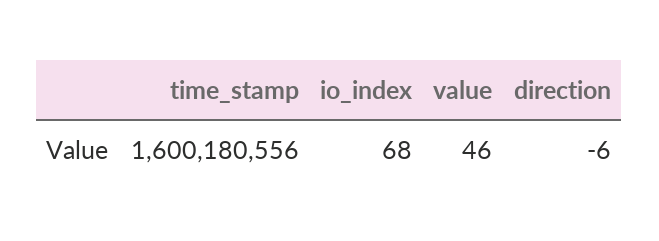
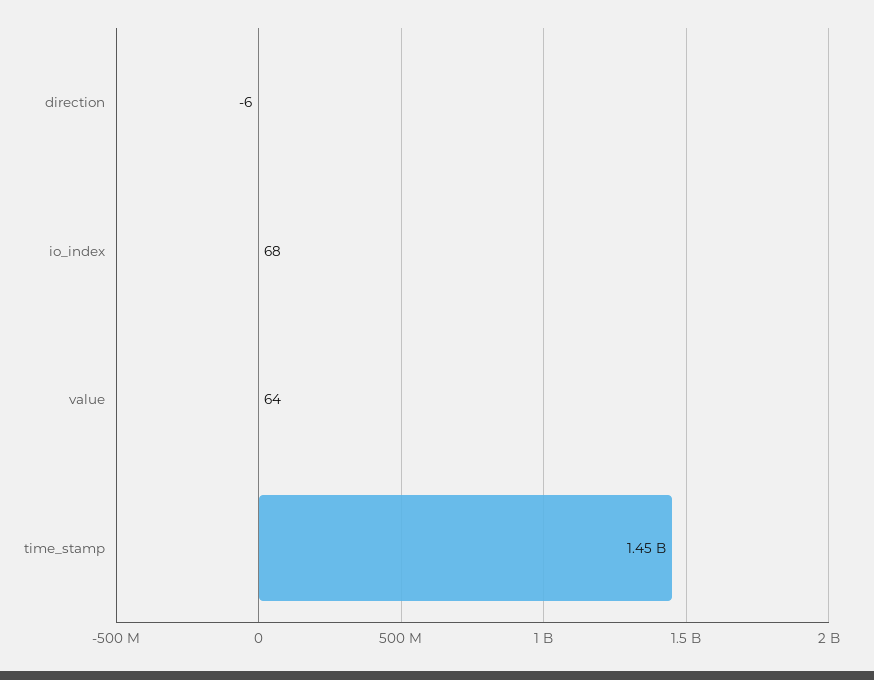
  {
-   "time_stamp": 1600180556,
+   "time_stamp": 1450000000,
    "io_index": 68,
-   "value": 46,
+   "value": 64,
    "direction": -6
  }

